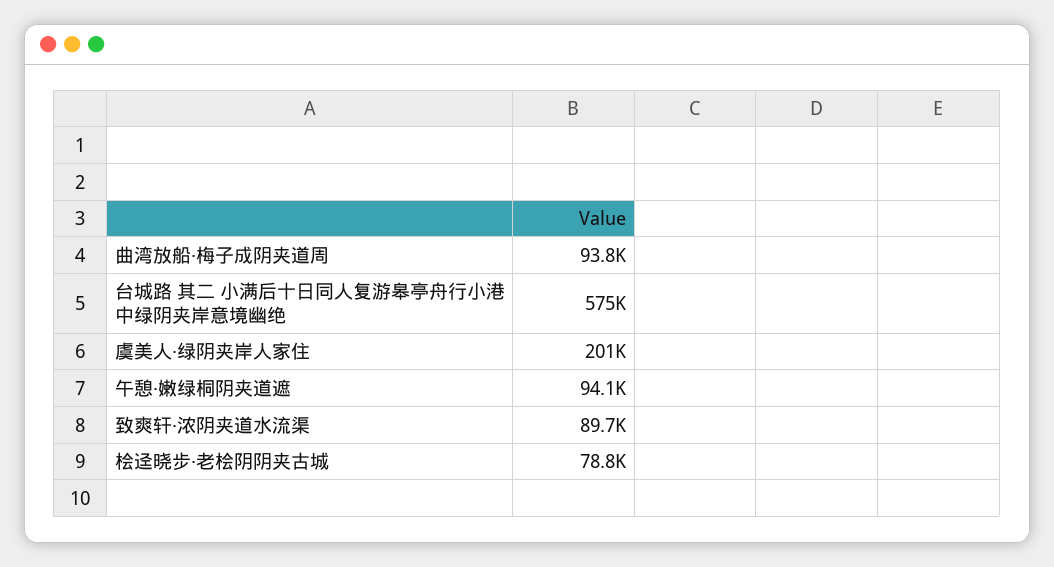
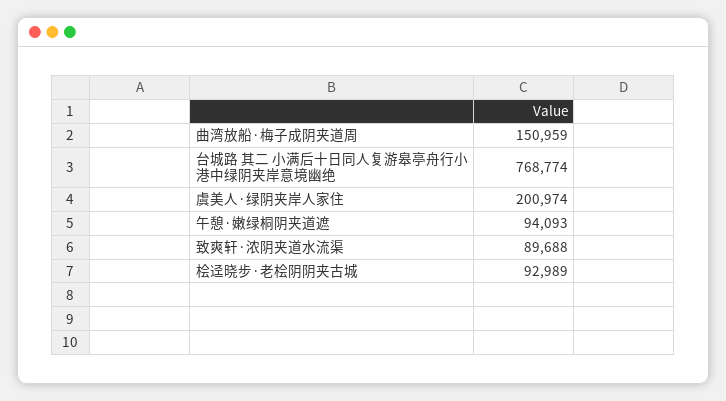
  {
-   "曲湾放船·梅子成阴夹道周": 93800,
+   "曲湾放船·梅子成阴夹道周": 150959,
-   "台城路 其二 小满后十日同人复游皋亭舟行小港中绿阴夹岸意境幽绝": 575000,
+   "台城路 其二 小满后十日同人复游皋亭舟行小港中绿阴夹岸意境幽绝": 768774,
    "虞美人·绿阴夹岸人家住": 200974,
    "午憩·嫩绿桐阴夹道遮": 94093,
    "致爽轩·浓阴夹道水流渠": 89688,
-   "桧迳晓步·老桧阴阴夹古城": 78800
+   "桧迳晓步·老桧阴阴夹古城": 92989
  }

